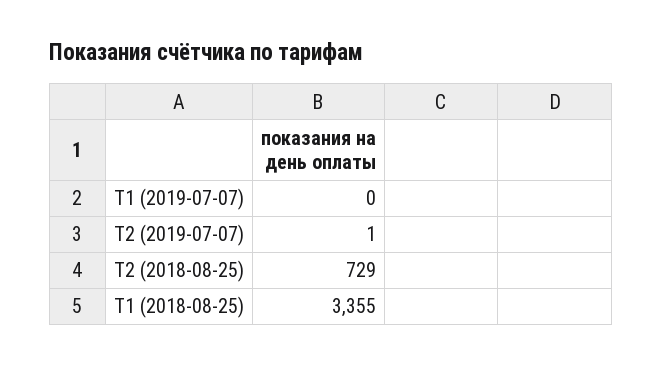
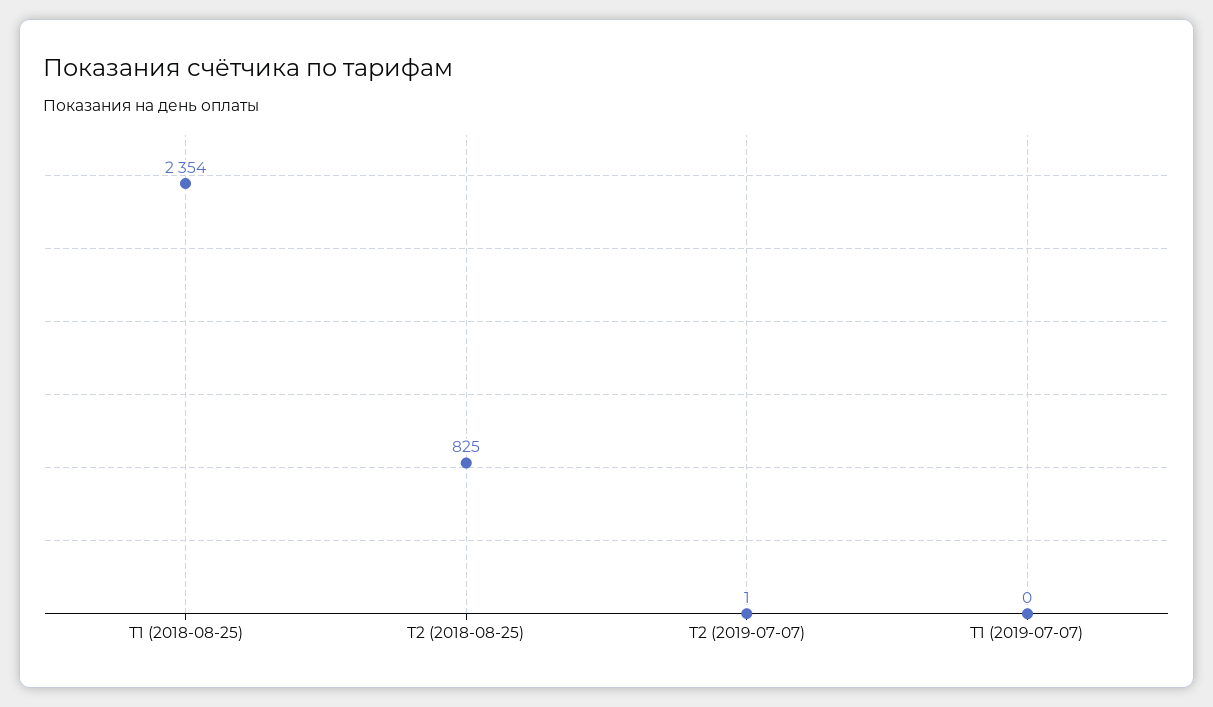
  {
    "Т1 (2019-07-07)": 0,
    "Т2 (2019-07-07)": 1,
-   "Т2 (2018-08-25)": 729,
+   "Т2 (2018-08-25)": 825,
-   "Т1 (2018-08-25)": 3355
+   "Т1 (2018-08-25)": 2354
  }

